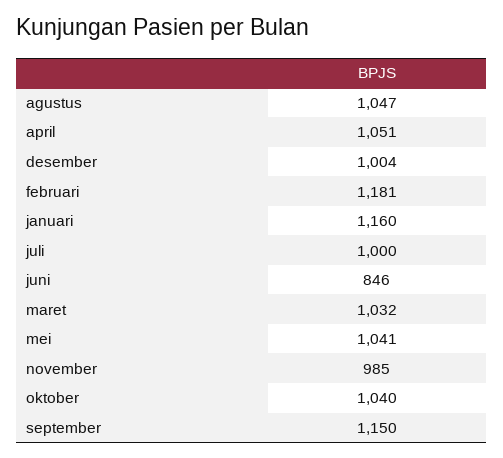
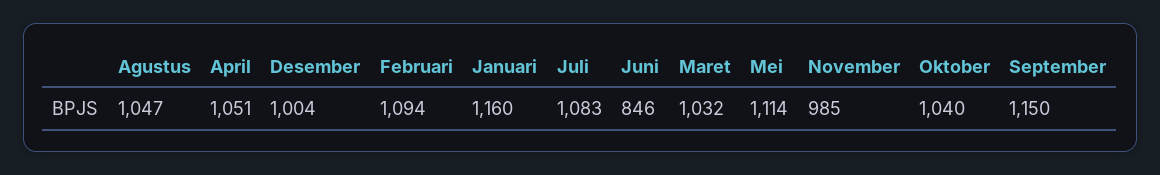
  {
    "agustus": 1047,
    "april": 1051,
    "desember": 1004,
-   "februari": 1181,
+   "februari": 1094,
    "januari": 1160,
-   "juli": 1000,
+   "juli": 1083,
    "juni": 846,
    "maret": 1032,
-   "mei": 1041,
+   "mei": 1114,
    "november": 985,
    "oktober": 1040,
    "september": 1150
  }

